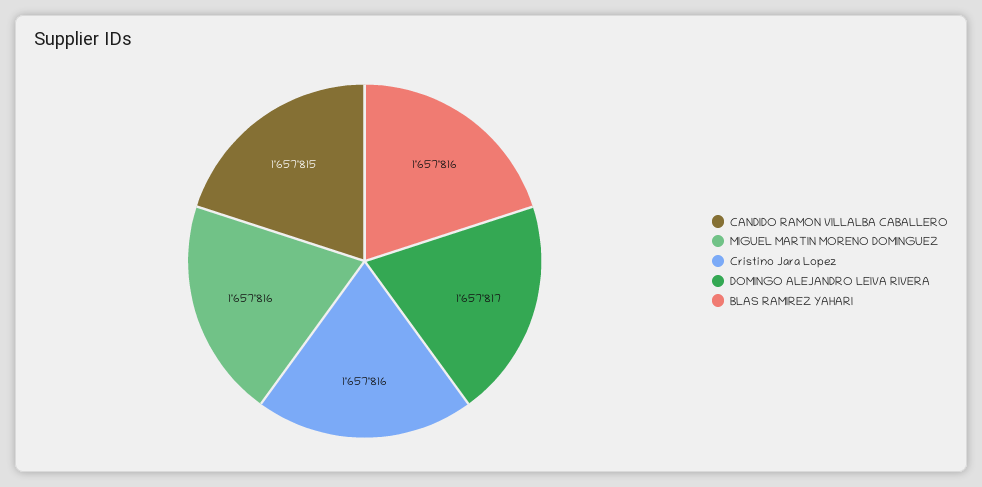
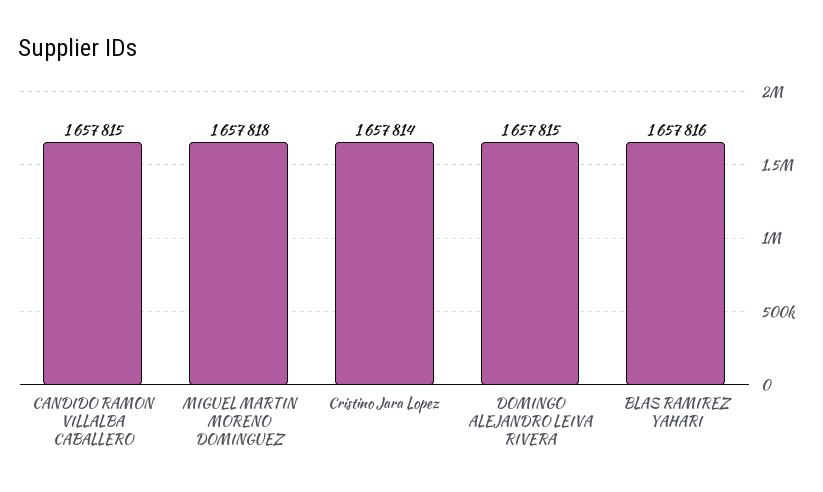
  {
    "CANDIDO RAMON VILLALBA CABALLERO": 1657815,
-   "MIGUEL MARTIN MORENO DOMINGUEZ": 1657816,
+   "MIGUEL MARTIN MORENO DOMINGUEZ": 1657818,
-   "Cristino Jara Lopez": 1657816,
+   "Cristino Jara Lopez": 1657814,
-   "DOMINGO ALEJANDRO LEIVA RIVERA": 1657817,
+   "DOMINGO ALEJANDRO LEIVA RIVERA": 1657815,
    "BLAS RAMIREZ YAHARI": 1657816
  }

